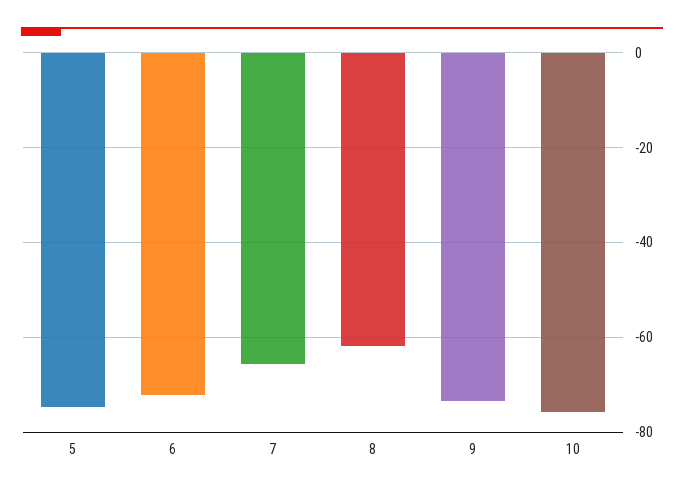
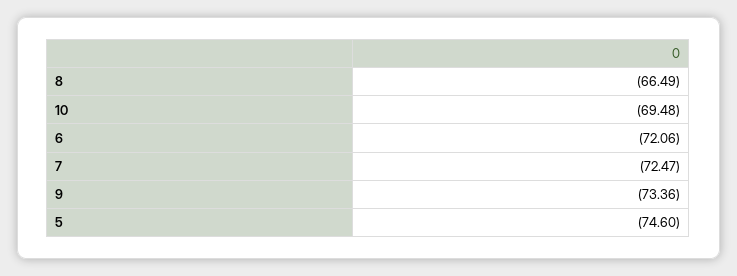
  {
    "5": -74.6,
    "6": -72.06,
-   "7": -66,
+   "7": -72.47,
-   "8": -62,
+   "8": -66.49,
    "9": -73.36,
-   "10": -76
+   "10": -69.48
  }

